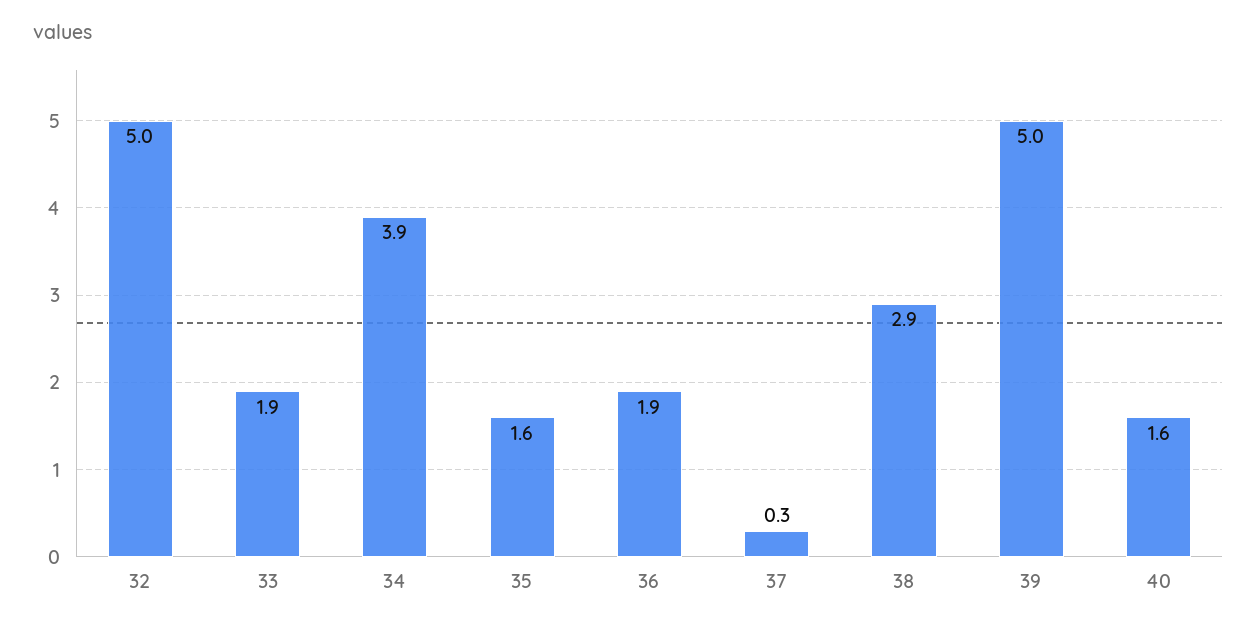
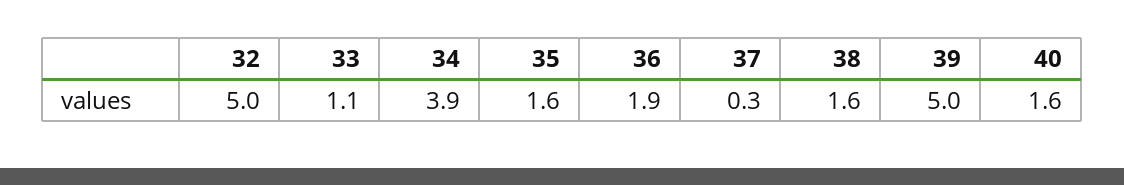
  {
    "32": 5,
-   "33": 1.9,
+   "33": 1.1,
    "34": 3.9,
    "35": 1.6,
    "36": 1.9,
    "37": 0.3,
-   "38": 2.9,
+   "38": 1.6,
    "39": 5,
    "40": 1.6
  }

